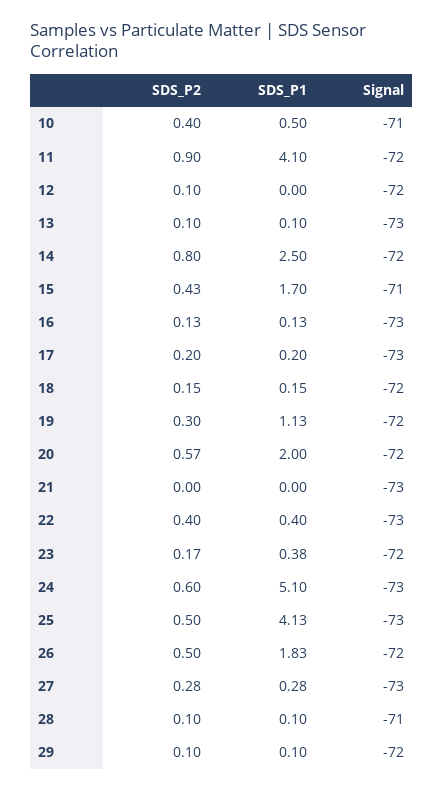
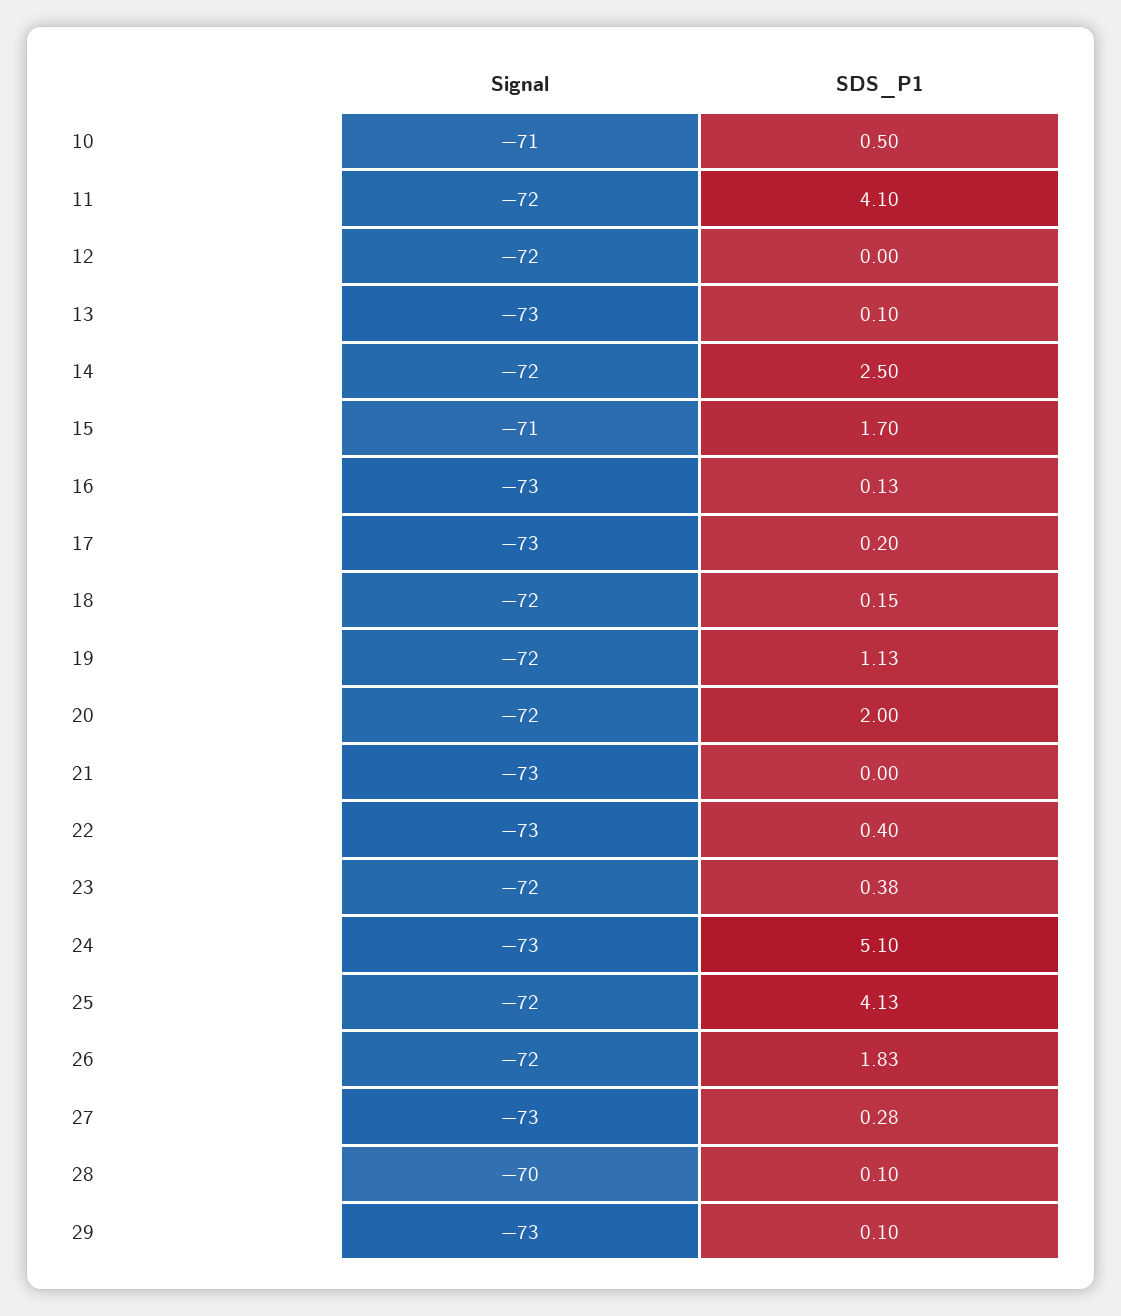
  {
-   "SDS_P2": {
-     "10": 0.4,
-     "11": 0.9,
-     "12": 0.1,
-     "13": 0.1,
-     "14": 0.8,
-     "15": 0.43,
-     "16": 0.13,
-     "17": 0.2,
-     "18": 0.15,
-     "19": 0.3,
-     "20": 0.57,
-     "21": 0,
-     "22": 0.4,
-     "23": 0.17,
-     "24": 0.6,
-     "25": 0.5,
-     "26": 0.5,
-     "27": 0.28,
-     "28": 0.1,
-     "29": 0.1
-   },
    "SDS_P1": {
      "10": 0.5,
      "11": 4.1,
      "12": 0,
      "13": 0.1,
      "14": 2.5,
      "15": 1.7,
      "16": 0.13,
      "17": 0.2,
      "18": 0.15,
      "19": 1.13,
      "20": 2,
      "21": 0,
      "22": 0.4,
      "23": 0.38,
      "24": 5.1,
      "25": 4.13,
      "26": 1.83,
      "27": 0.28,
      "28": 0.1,
      "29": 0.1
    },
    "Signal": {
      "10": -71,
      "11": -72,
      "12": -72,
      "13": -73,
      "14": -72,
      "15": -71,
      "16": -73,
      "17": -73,
      "18": -72,
      "19": -72,
      "20": -72,
      "21": -73,
      "22": -73,
      "23": -72,
      "24": -73,
-     "25": -73,
+     "25": -72,
      "26": -72,
      "27": -73,
-     "28": -71,
+     "28": -70,
-     "29": -72
+     "29": -73
    }
  }

